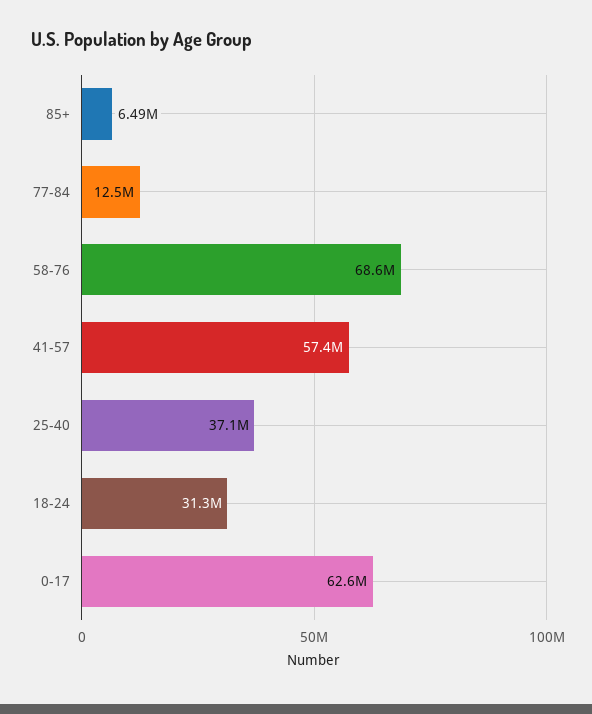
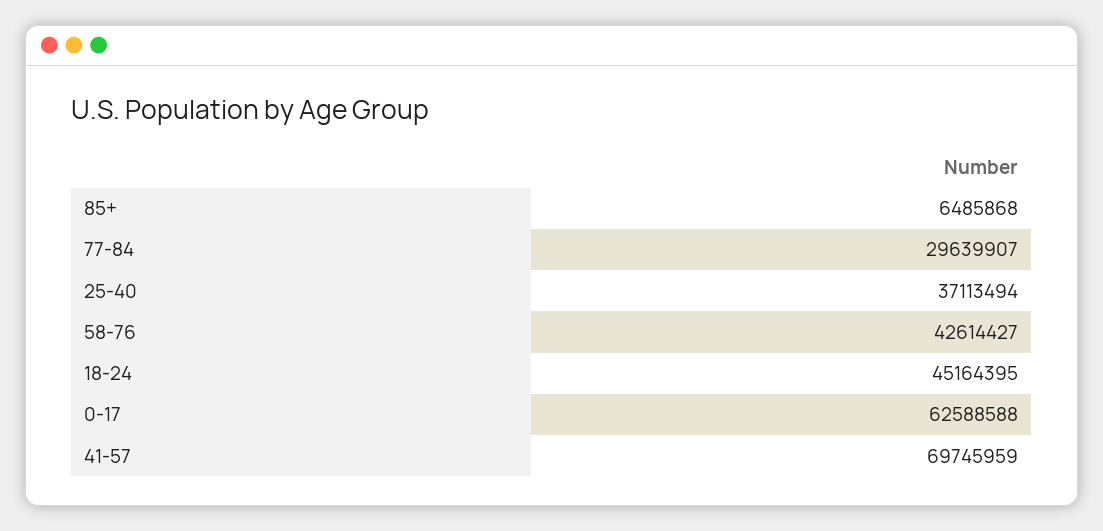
  {
    "85+": 6485868,
-   "77-84": 12500000,
+   "77-84": 29639907,
-   "58-76": 68600000,
+   "58-76": 42614427,
-   "41-57": 57400000,
+   "41-57": 69745959,
    "25-40": 37113494,
-   "18-24": 31300000,
+   "18-24": 45164395,
    "0-17": 62588588
  }

